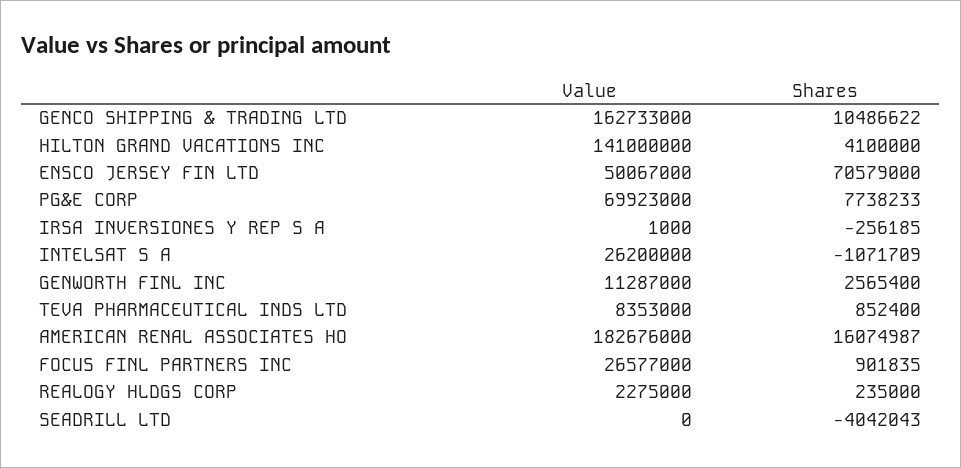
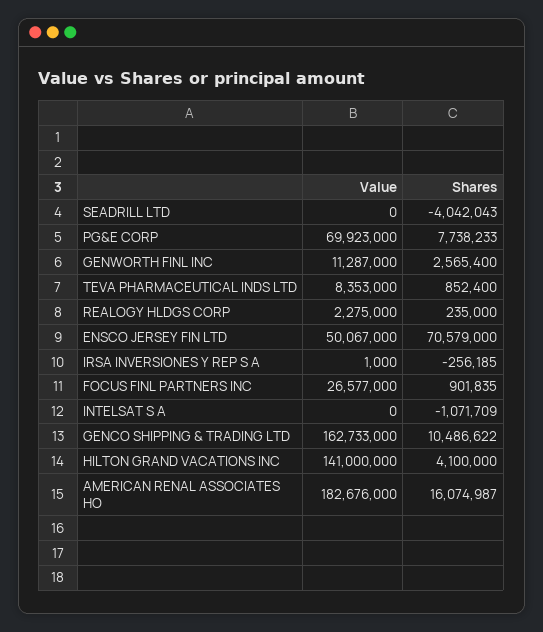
  {
    "Value": {
      "GENCO SHIPPING & TRADING LTD": 162733000,
      "HILTON GRAND VACATIONS INC": 141000000,
      "ENSCO JERSEY FIN LTD": 50067000,
      "PG&E CORP": 69923000,
      "IRSA INVERSIONES Y REP S A": 1000,
-     "INTELSAT S A": 26200000,
+     "INTELSAT S A": 0,
      "GENWORTH FINL INC": 11287000,
      "TEVA PHARMACEUTICAL INDS LTD": 8353000,
      "AMERICAN RENAL ASSOCIATES HO": 182676000,
      "FOCUS FINL PARTNERS INC": 26577000,
      "REALOGY HLDGS CORP": 2275000,
      "SEADRILL LTD": 0
    },
    "Shares": {
      "GENCO SHIPPING & TRADING LTD": 10486622,
      "HILTON GRAND VACATIONS INC": 4100000,
      "ENSCO JERSEY FIN LTD": 70579000,
      "PG&E CORP": 7738233,
      "IRSA INVERSIONES Y REP S A": -256185,
      "INTELSAT S A": -1071709,
      "GENWORTH FINL INC": 2565400,
      "TEVA PHARMACEUTICAL INDS LTD": 852400,
      "AMERICAN RENAL ASSOCIATES HO": 16074987,
      "FOCUS FINL PARTNERS INC": 901835,
      "REALOGY HLDGS CORP": 235000,
      "SEADRILL LTD": -4042043
    }
  }

